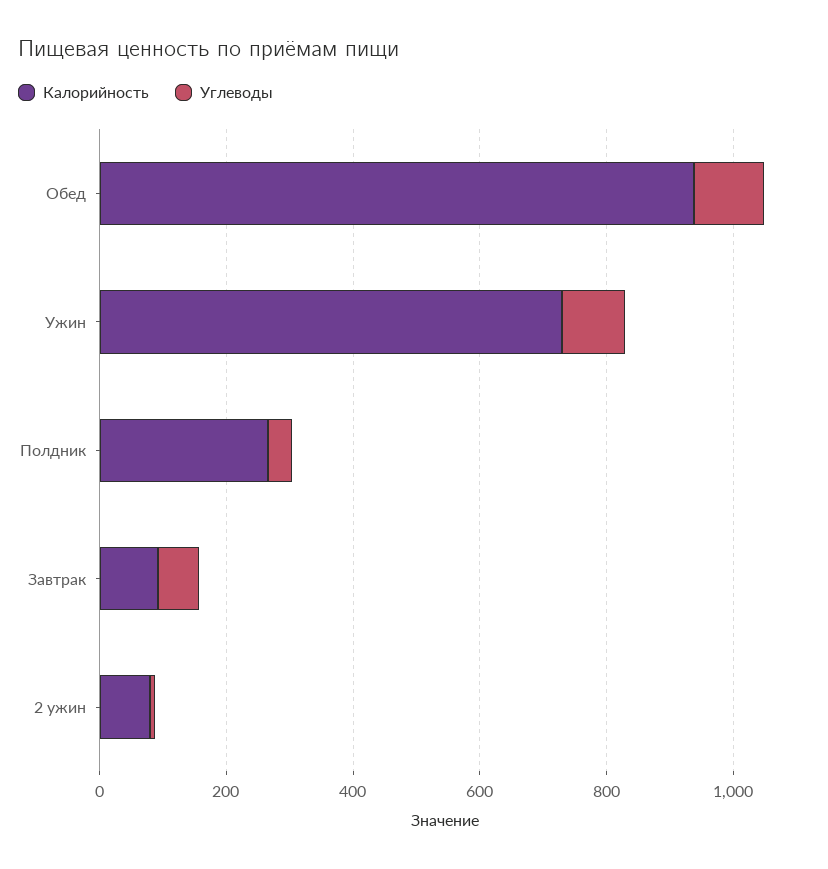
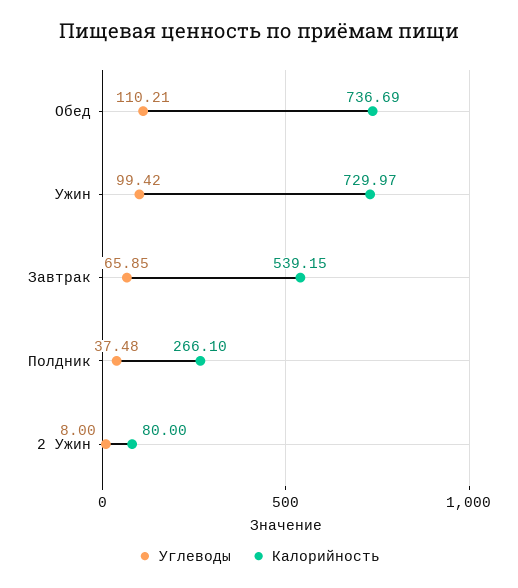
  {
    "Калорийность": {
-     "Обед": 950,
+     "Обед": 736.69,
      "Ужин": 729.97,
      "Полдник": 266.1,
-     "Завтрак": 100,
+     "Завтрак": 539.15,
      "2 ужин": 80
    },
    "Углеводы": {
      "Обед": 110.21,
      "Ужин": 99.42,
      "Полдник": 37.48,
      "Завтрак": 65.85,
      "2 ужин": 8
    }
  }

